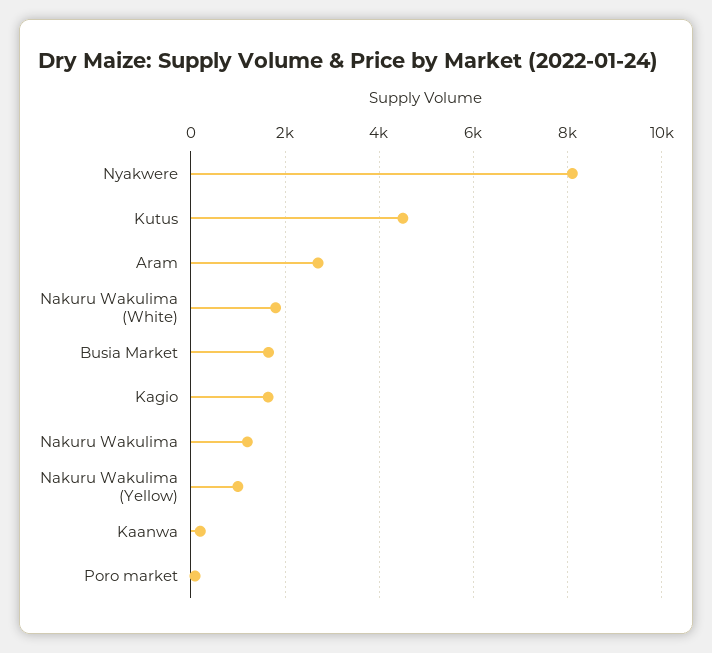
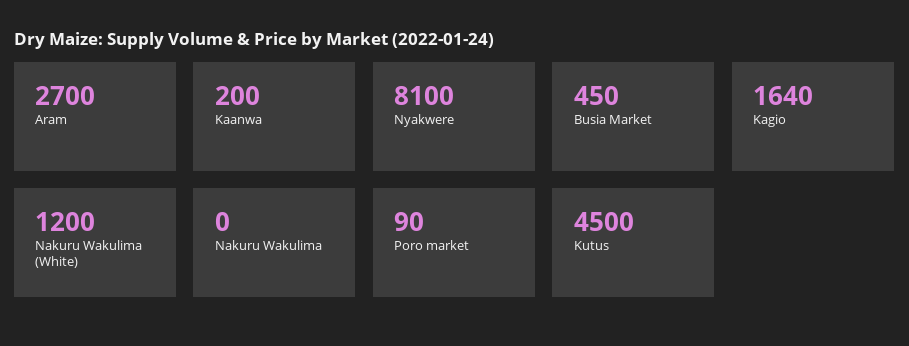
  {
    "Nyakwere": 8100,
    "Kutus": 4500,
    "Aram": 2700,
-   "Nakuru Wakulima (White)": 1800,
+   "Nakuru Wakulima (White)": 1200,
-   "Busia Market": 1600,
+   "Busia Market": 450,
    "Kagio": 1640,
-   "Nakuru Wakulima": 1200,
+   "Nakuru Wakulima": 0,
-   "Nakuru Wakulima (Yellow)": 1000,
    "Kaanwa": 200,
    "Poro market": 90
  }

